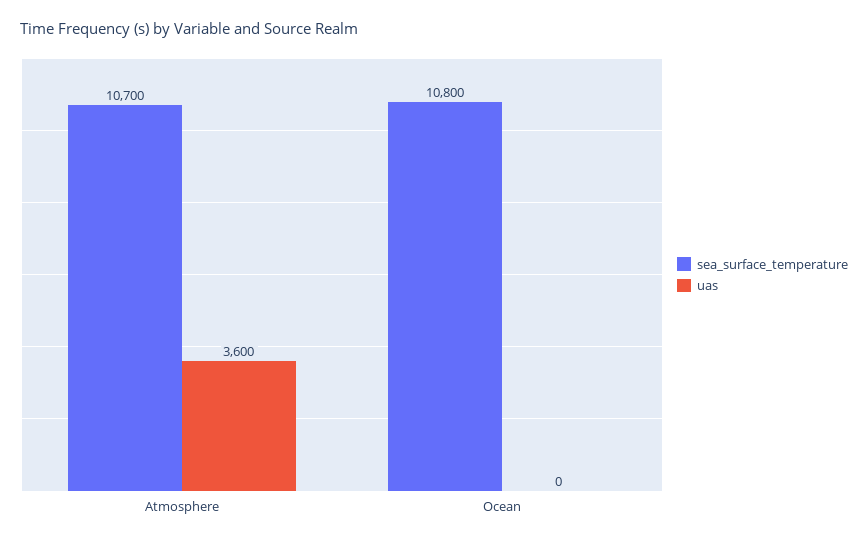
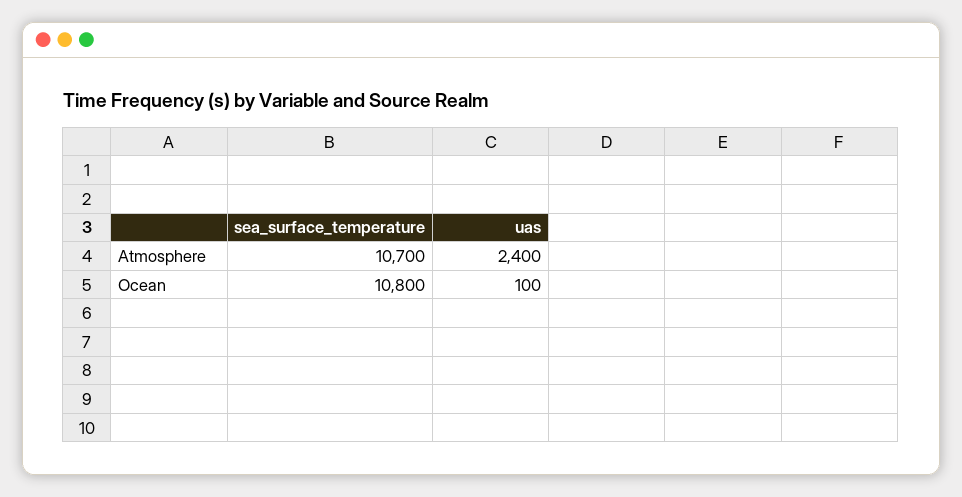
  {
    "sea_surface_temperature": {
      "Atmosphere": 10700,
      "Ocean": 10800
    },
    "uas": {
-     "Atmosphere": 3600,
+     "Atmosphere": 2400,
-     "Ocean": 0
+     "Ocean": 100
    }
  }

